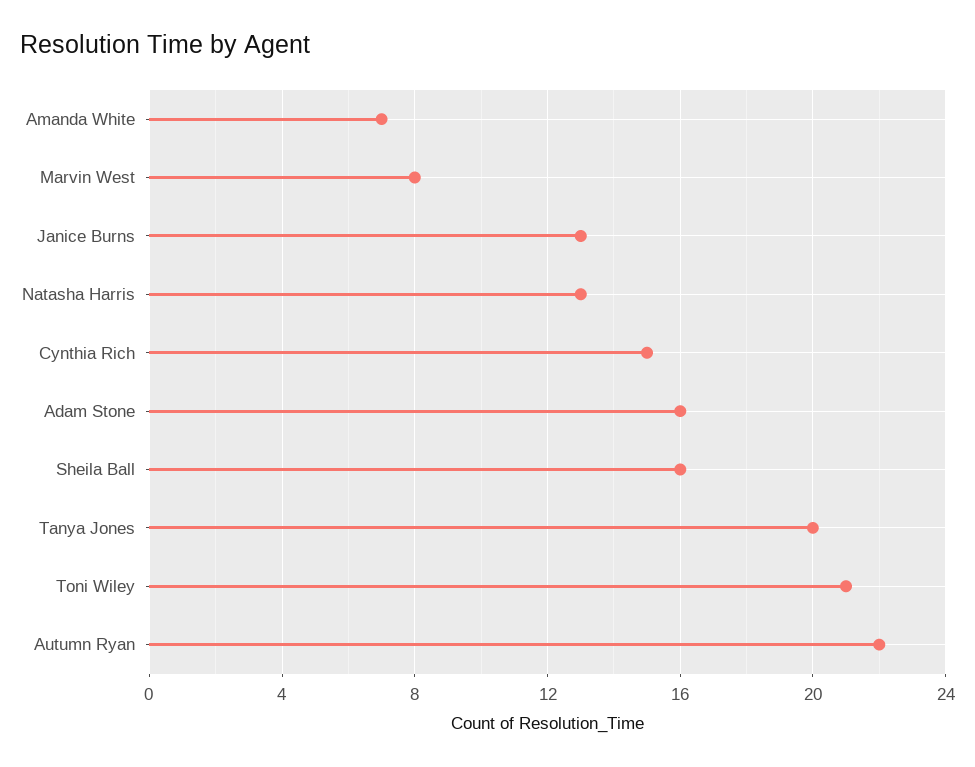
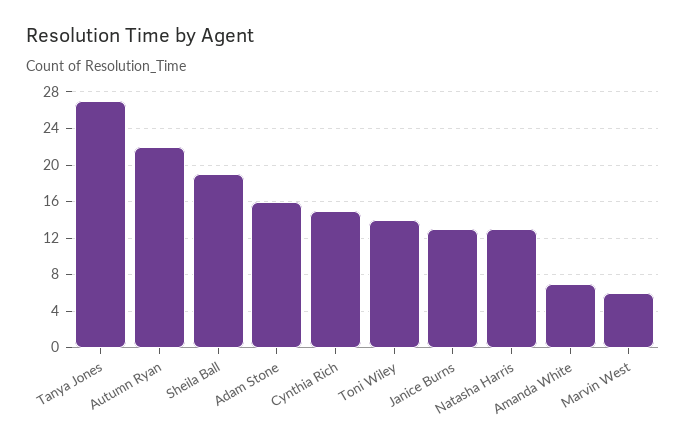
  {
    "Amanda White": 7,
-   "Marvin West": 8,
+   "Marvin West": 6,
    "Janice Burns": 13,
    "Natasha Harris": 13,
    "Cynthia Rich": 15,
    "Adam Stone": 16,
-   "Sheila Ball": 16,
+   "Sheila Ball": 19,
-   "Tanya Jones": 20,
+   "Tanya Jones": 27,
-   "Toni Wiley": 21,
+   "Toni Wiley": 14,
    "Autumn Ryan": 22
  }

